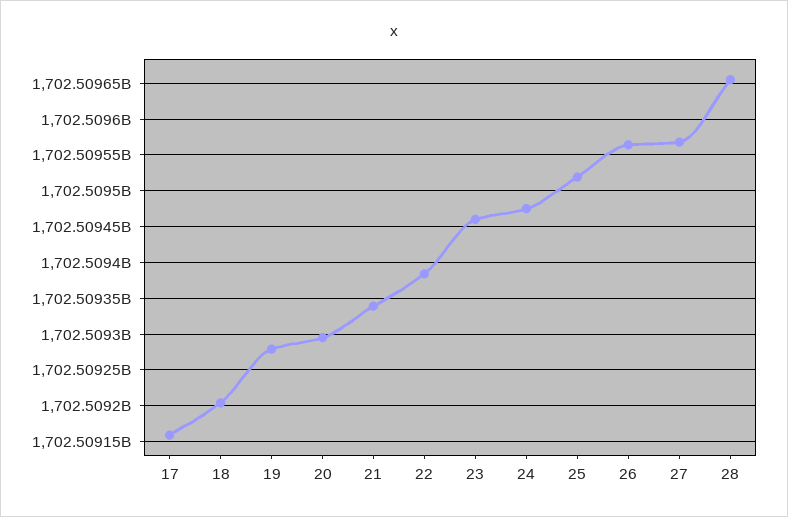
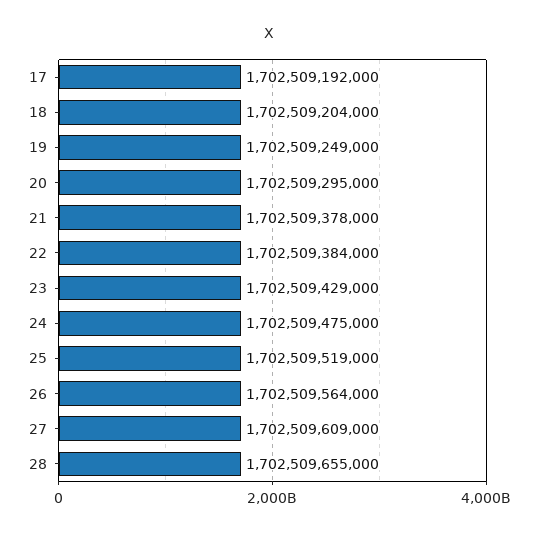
  {
-   "17": 1702509160000,
+   "17": 1702509192000,
    "18": 1702509204000,
-   "19": 1702509280000,
+   "19": 1702509249000,
    "20": 1702509295000,
-   "21": 1702509340000,
+   "21": 1702509378000,
    "22": 1702509384000,
-   "23": 1702509460000,
+   "23": 1702509429000,
    "24": 1702509475000,
    "25": 1702509519000,
    "26": 1702509564000,
-   "27": 1702509570000,
+   "27": 1702509609000,
    "28": 1702509655000
  }

